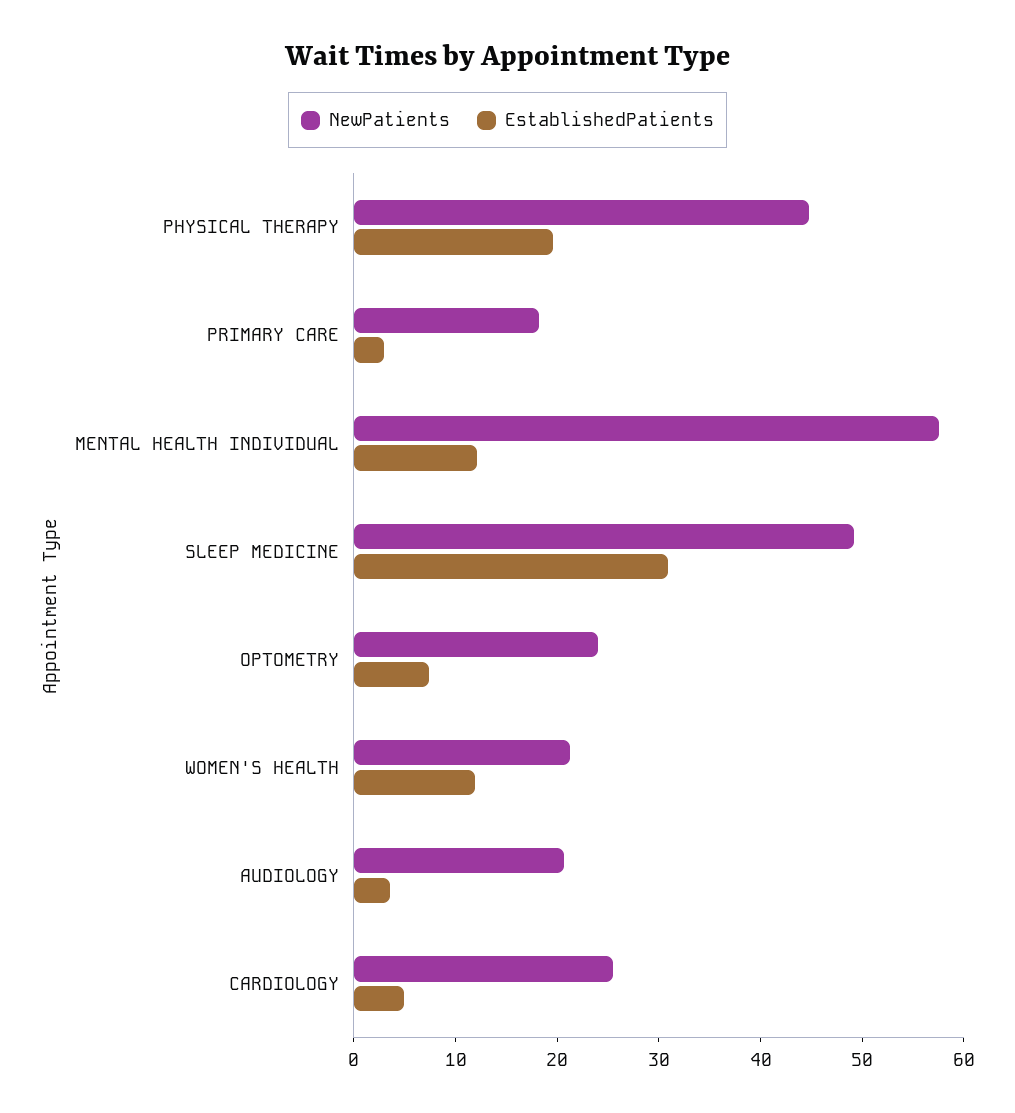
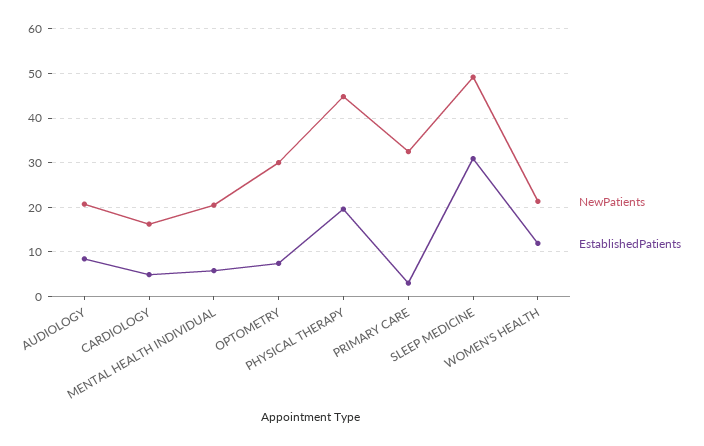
  {
    "NewPatients": {
      "PHYSICAL THERAPY": 44,
-     "PRIMARY CARE": 18,
+     "PRIMARY CARE": 32,
-     "MENTAL HEALTH INDIVIDUAL": 58,
+     "MENTAL HEALTH INDIVIDUAL": 20,
      "SLEEP MEDICINE": 50,
-     "OPTOMETRY": 24,
+     "OPTOMETRY": 30,
      "WOMEN'S HEALTH": 22,
      "AUDIOLOGY": 20,
-     "CARDIOLOGY": 26
+     "CARDIOLOGY": 16
    },
    "EstablishedPatients": {
      "PHYSICAL THERAPY": 20,
      "PRIMARY CARE": 4,
-     "MENTAL HEALTH INDIVIDUAL": 12,
+     "MENTAL HEALTH INDIVIDUAL": 6,
      "SLEEP MEDICINE": 30,
      "OPTOMETRY": 8,
      "WOMEN'S HEALTH": 12,
-     "AUDIOLOGY": 4,
+     "AUDIOLOGY": 8,
      "CARDIOLOGY": 4
    }
  }

